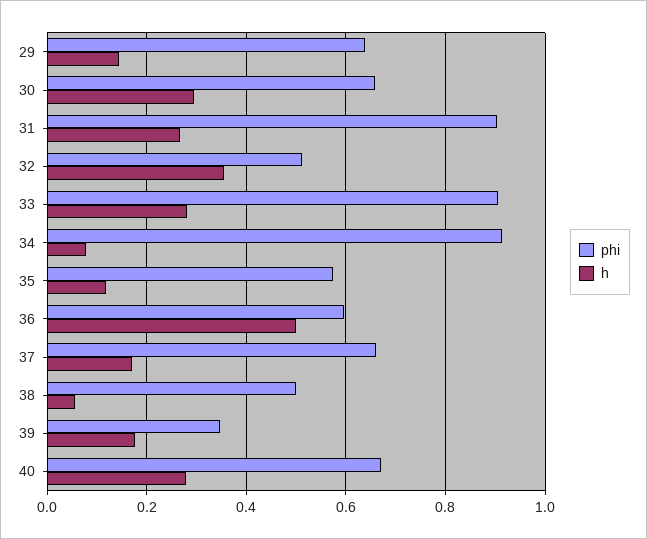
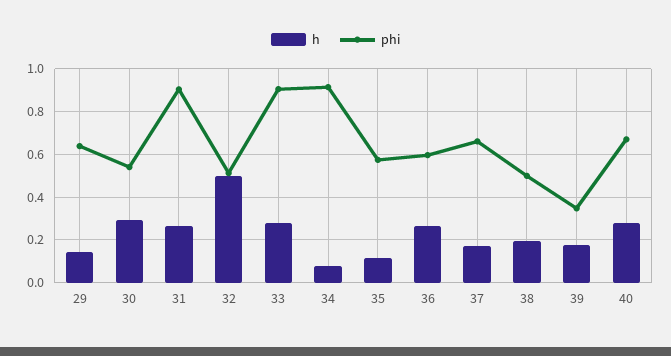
  {
    "phi": {
      "29": 0.64,
-     "30": 0.66,
+     "30": 0.55,
      "31": 0.9,
      "32": 0.52,
      "33": 0.9,
      "34": 0.92,
      "35": 0.58,
      "36": 0.6,
      "37": 0.66,
      "38": 0.5,
      "39": 0.34,
      "40": 0.66
    },
    "h": {
      "29": 0.14,
      "30": 0.3,
      "31": 0.26,
-     "32": 0.36,
+     "32": 0.5,
      "33": 0.28,
      "34": 0.08,
      "35": 0.12,
-     "36": 0.5,
+     "36": 0.25,
      "37": 0.18,
-     "38": 0.06,
+     "38": 0.2,
      "39": 0.18,
      "40": 0.28
    }
  }

